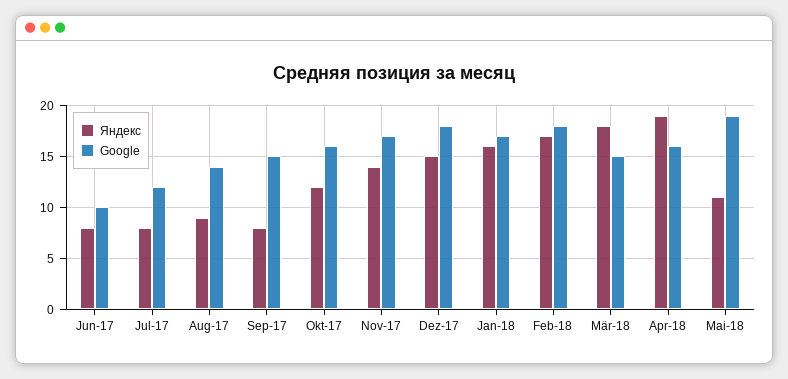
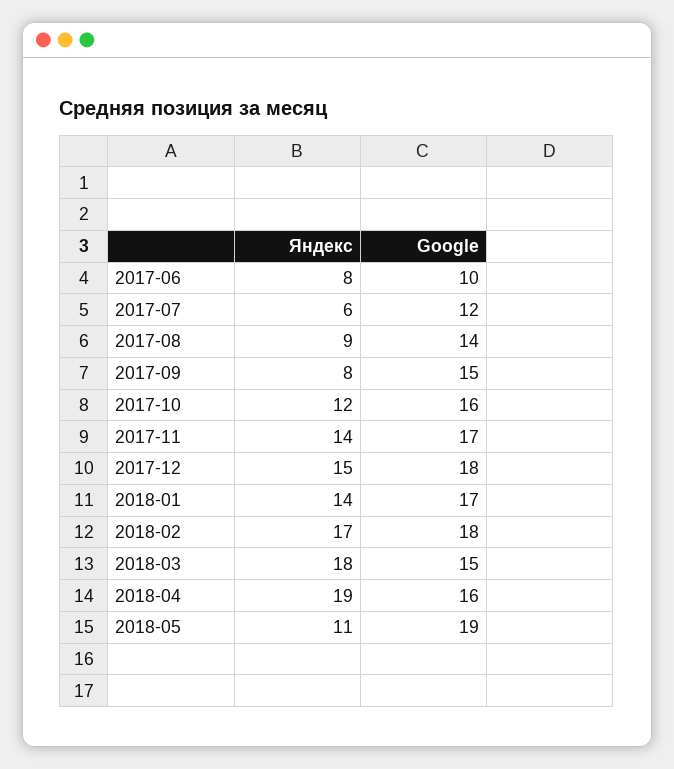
  {
    "Яндекс": {
      "Jun-17": 8,
-     "Jul-17": 8,
+     "Jul-17": 6,
      "Aug-17": 9,
      "Sep-17": 8,
      "Okt-17": 12,
      "Nov-17": 14,
      "Dez-17": 15,
-     "Jan-18": 16,
+     "Jan-18": 14,
      "Feb-18": 17,
      "Mär-18": 18,
      "Apr-18": 19,
      "Mai-18": 11
    },
    "Google": {
      "Jun-17": 10,
      "Jul-17": 12,
      "Aug-17": 14,
      "Sep-17": 15,
      "Okt-17": 16,
      "Nov-17": 17,
      "Dez-17": 18,
      "Jan-18": 17,
      "Feb-18": 18,
      "Mär-18": 15,
      "Apr-18": 16,
      "Mai-18": 19
    }
  }

